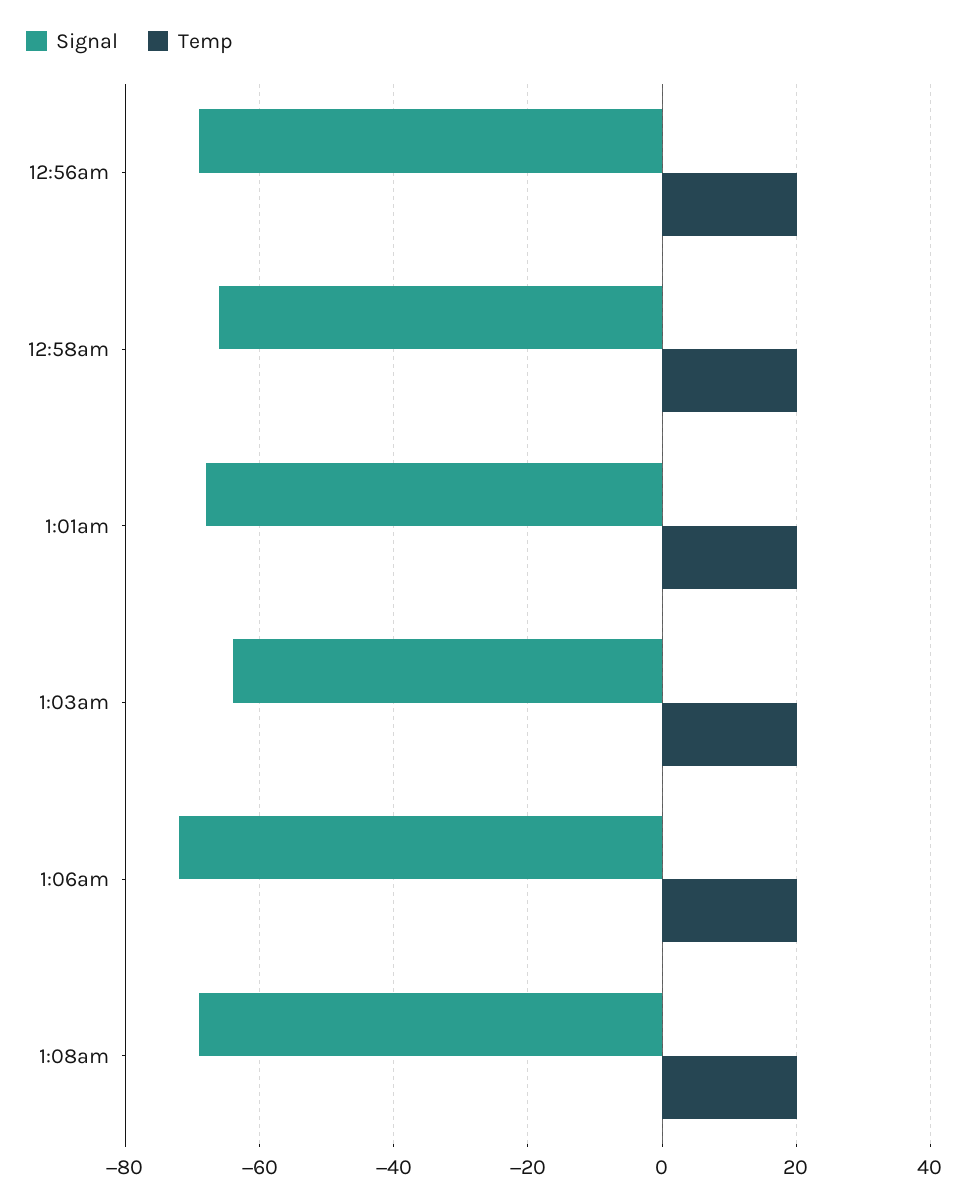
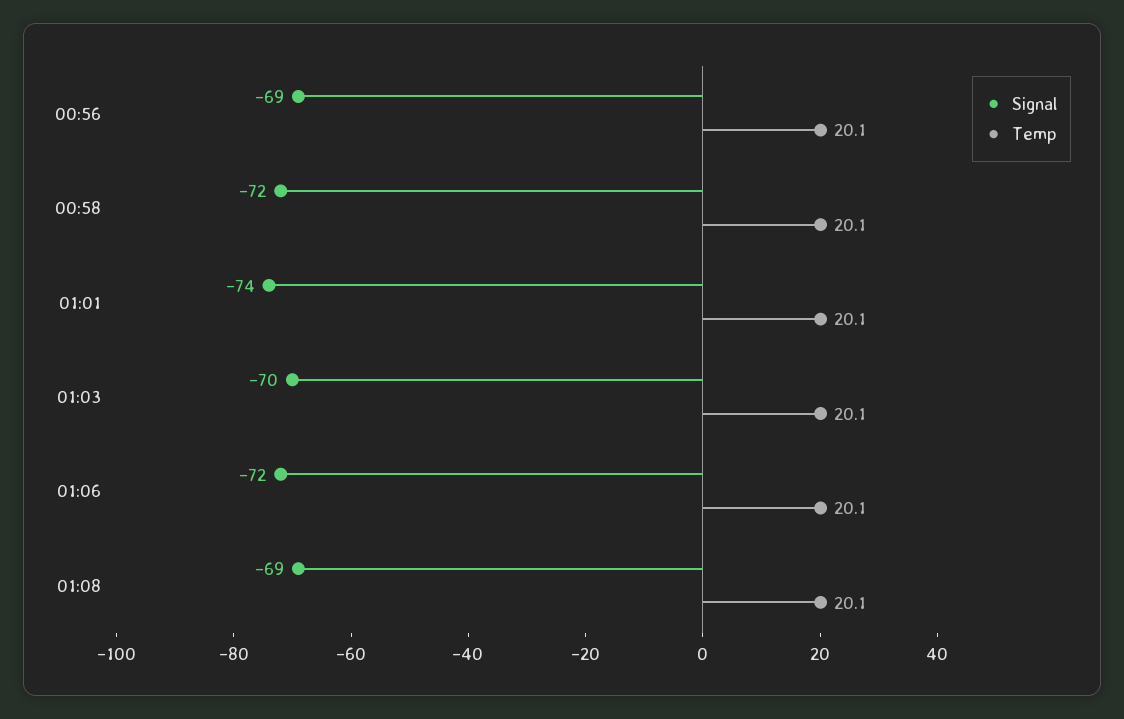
  {
    "Signal": {
      "12:56am": -69,
-     "12:58am": -66,
+     "12:58am": -72,
-     "1:01am": -68,
+     "1:01am": -74,
-     "1:03am": -64,
+     "1:03am": -70,
      "1:06am": -72,
      "1:08am": -69
    },
    "Temp": {
      "12:56am": 20.1,
      "12:58am": 20.1,
      "1:01am": 20.1,
      "1:03am": 20.1,
      "1:06am": 20.1,
      "1:08am": 20.1
    }
  }

